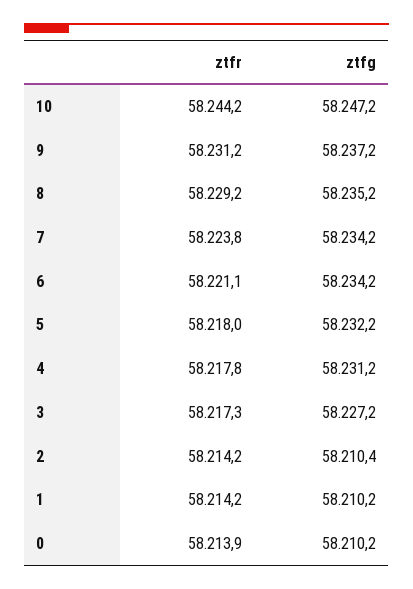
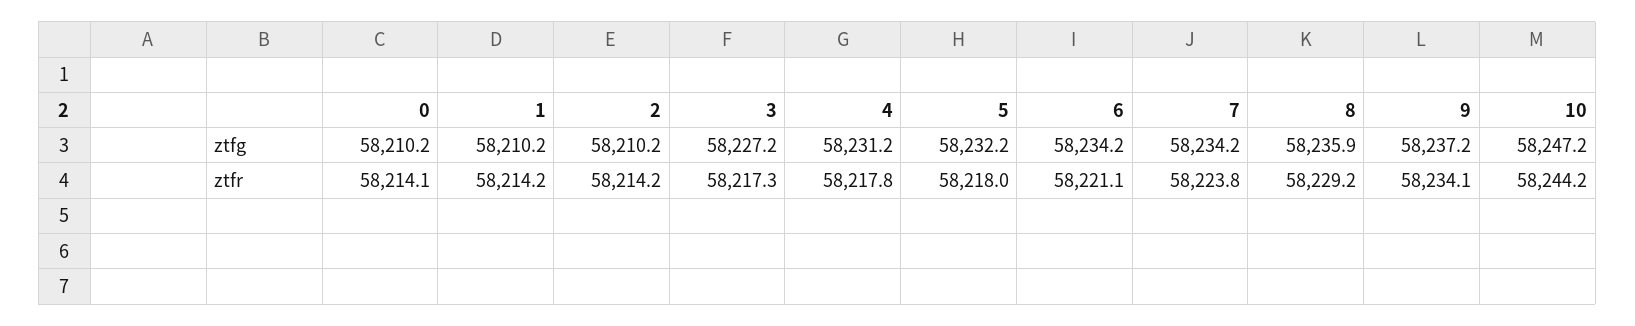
  {
    "ztfr": {
      "10": 58244.2,
-     "9": 58231.2,
+     "9": 58234.1,
      "8": 58229.2,
      "7": 58223.8,
      "6": 58221.1,
      "5": 58218,
      "4": 58217.8,
      "3": 58217.3,
      "2": 58214.2,
      "1": 58214.2,
-     "0": 58213.9
+     "0": 58214.1
    },
    "ztfg": {
      "10": 58247.2,
      "9": 58237.2,
-     "8": 58235.2,
+     "8": 58235.9,
      "7": 58234.2,
      "6": 58234.2,
      "5": 58232.2,
      "4": 58231.2,
      "3": 58227.2,
-     "2": 58210.4,
+     "2": 58210.2,
      "1": 58210.2,
      "0": 58210.2
    }
  }

